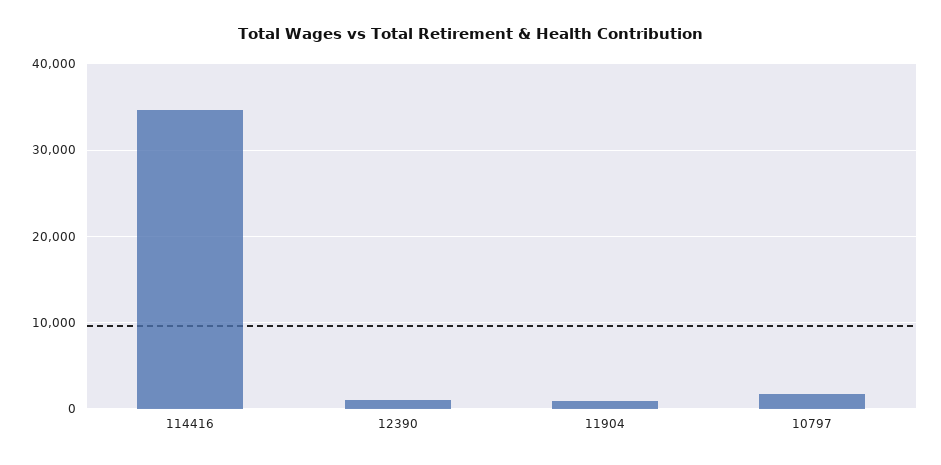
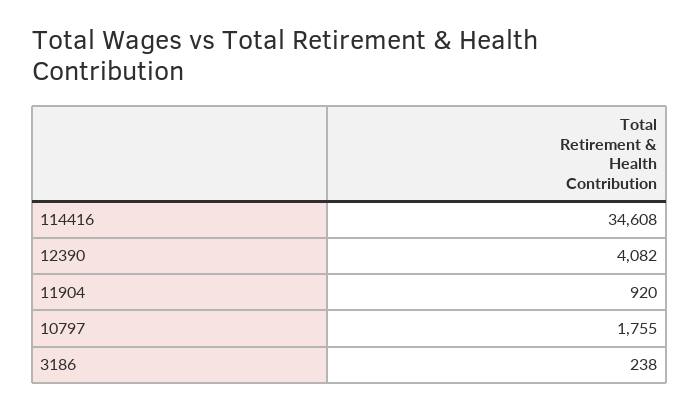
  {
    "114416": 34608,
-   "12390": 1000,
+   "12390": 4082,
    "11904": 920,
-   "10797": 1755
+   "10797": 1755,
+   "3186": 238
  }

